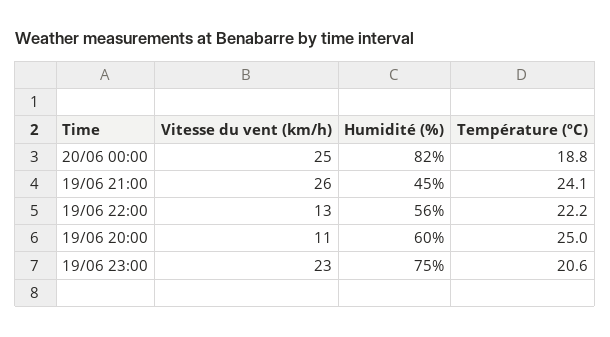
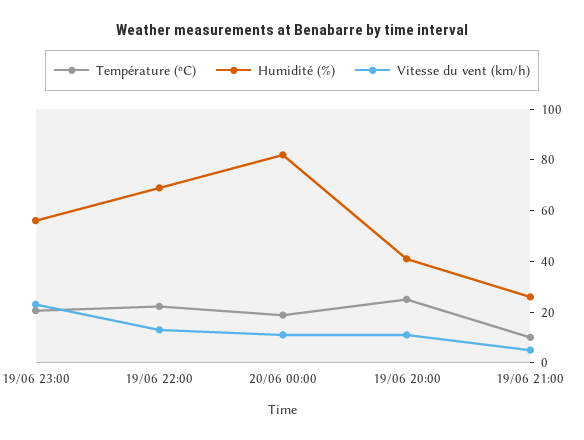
  {
    "Vitesse du vent (km/h)": {
-     "20/06 00:00": 25,
+     "20/06 00:00": 10,
-     "19/06 21:00": 26,
+     "19/06 21:00": 5,
      "19/06 22:00": 13,
      "19/06 20:00": 11,
      "19/06 23:00": 23
    },
    "Humidité (%)": {
      "20/06 00:00": 82,
-     "19/06 21:00": 45,
+     "19/06 21:00": 25,
-     "19/06 22:00": 56,
+     "19/06 22:00": 70,
-     "19/06 20:00": 60,
+     "19/06 20:00": 40,
-     "19/06 23:00": 75
+     "19/06 23:00": 55
    },
    "Température (ºC)": {
      "20/06 00:00": 18.8,
-     "19/06 21:00": 24.1,
+     "19/06 21:00": 10,
      "19/06 22:00": 22.2,
      "19/06 20:00": 25,
      "19/06 23:00": 20.6
    }
  }

